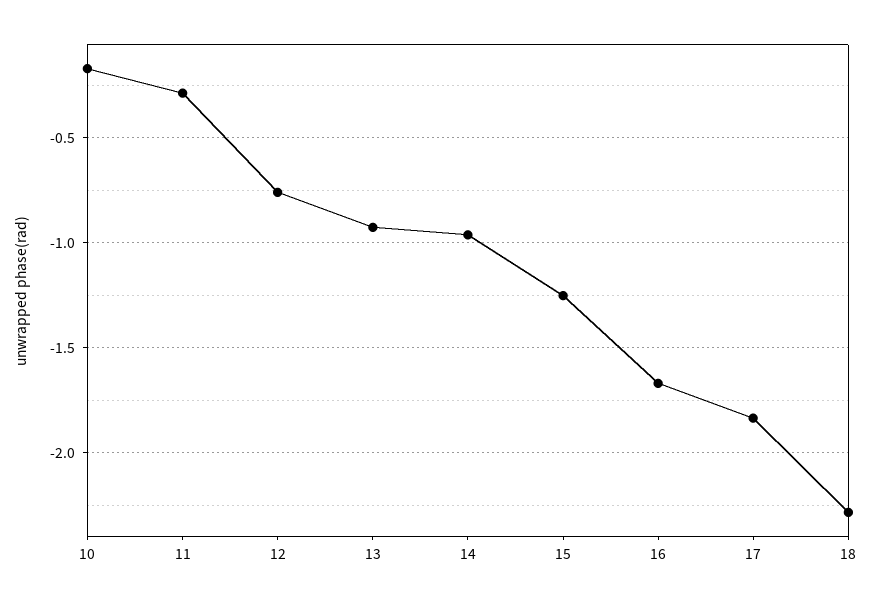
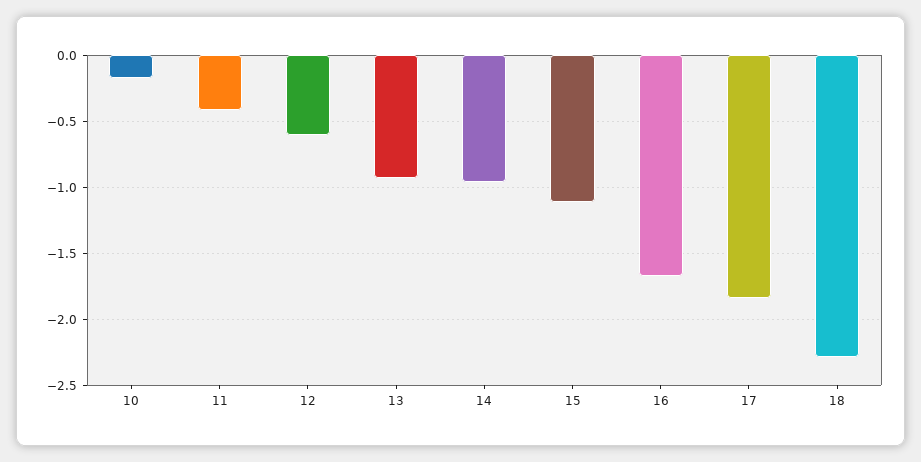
  {
    "10": -0.15,
-   "11": -0.3,
+   "11": -0.4,
-   "12": -0.75,
+   "12": -0.6,
    "13": -0.95,
    "14": -0.95,
-   "15": -1.25,
+   "15": -1.1,
    "16": -1.65,
    "17": -1.85,
    "18": -2.3
  }

